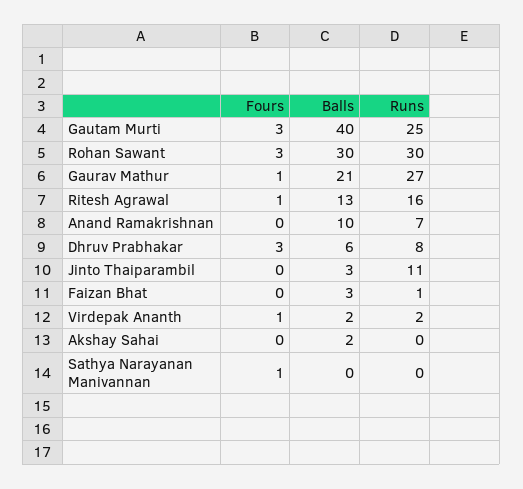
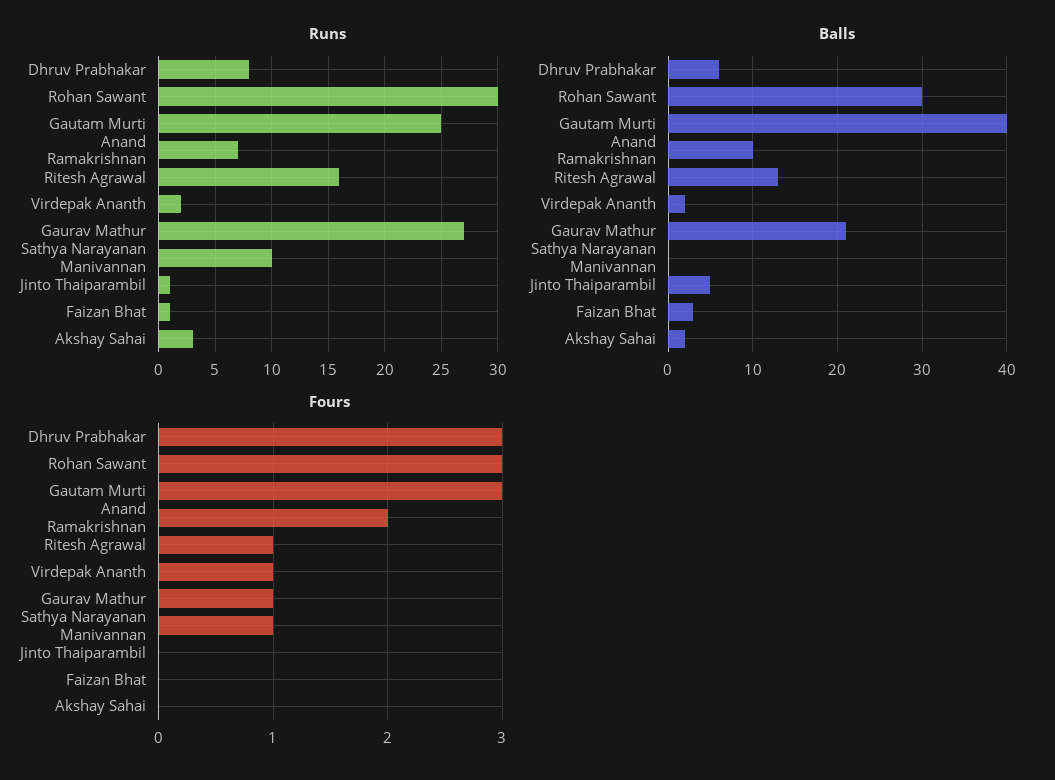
  {
    "Fours": {
      "Gautam Murti": 3,
      "Rohan Sawant": 3,
      "Gaurav Mathur": 1,
      "Ritesh Agrawal": 1,
-     "Anand Ramakrishnan": 0,
+     "Anand Ramakrishnan": 2,
      "Dhruv Prabhakar": 3,
      "Jinto Thaiparambil": 0,
      "Faizan Bhat": 0,
      "Virdepak Ananth": 1,
      "Akshay Sahai": 0,
      "Sathya Narayanan Manivannan": 1
    },
    "Balls": {
      "Gautam Murti": 40,
      "Rohan Sawant": 30,
      "Gaurav Mathur": 21,
      "Ritesh Agrawal": 13,
      "Anand Ramakrishnan": 10,
      "Dhruv Prabhakar": 6,
-     "Jinto Thaiparambil": 3,
+     "Jinto Thaiparambil": 5,
      "Faizan Bhat": 3,
      "Virdepak Ananth": 2,
      "Akshay Sahai": 2,
      "Sathya Narayanan Manivannan": 0
    },
    "Runs": {
      "Gautam Murti": 25,
      "Rohan Sawant": 30,
      "Gaurav Mathur": 27,
      "Ritesh Agrawal": 16,
      "Anand Ramakrishnan": 7,
      "Dhruv Prabhakar": 8,
-     "Jinto Thaiparambil": 11,
+     "Jinto Thaiparambil": 1,
      "Faizan Bhat": 1,
      "Virdepak Ananth": 2,
-     "Akshay Sahai": 0,
+     "Akshay Sahai": 3,
-     "Sathya Narayanan Manivannan": 0
+     "Sathya Narayanan Manivannan": 10
    }
  }

